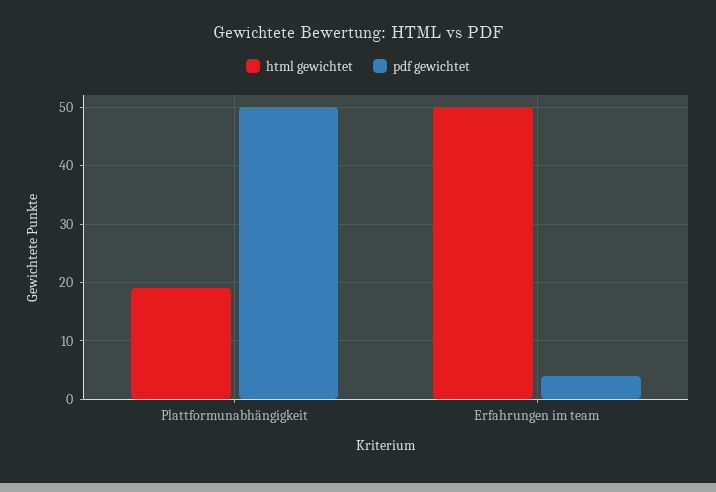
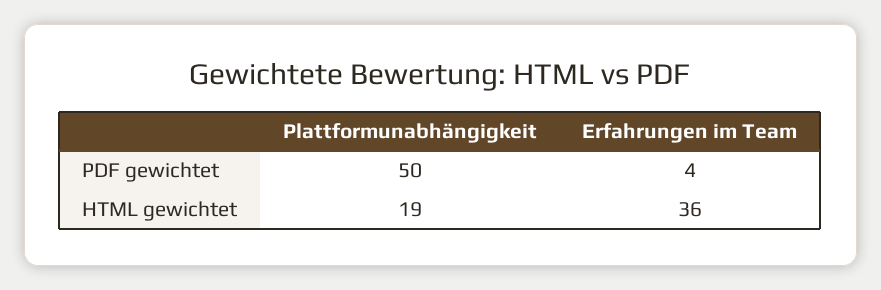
  {
    "html gewichtet": {
      "Plattformunabhängigkeit": 19,
-     "Erfahrungen im team": 50
+     "Erfahrungen im team": 36
    },
    "pdf gewichtet": {
      "Plattformunabhängigkeit": 50,
      "Erfahrungen im team": 4
    }
  }

